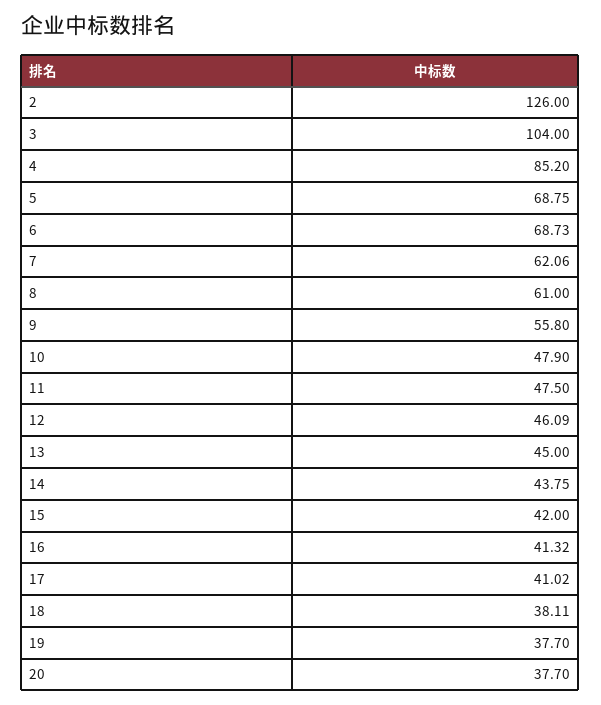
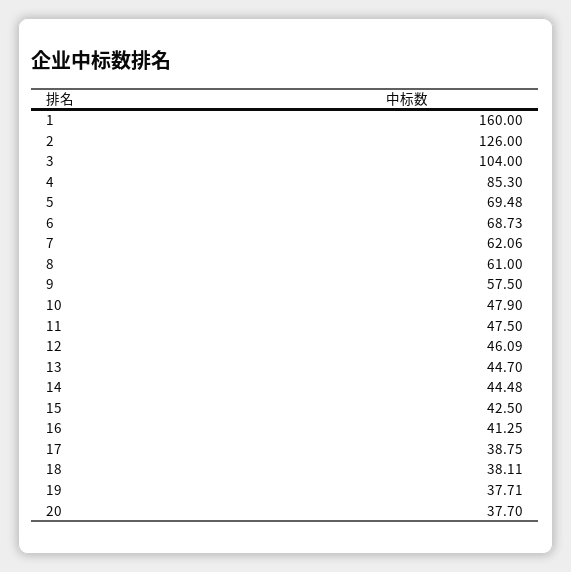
  {
    "2": 126,
    "3": 104,
-   "4": 85.2,
+   "4": 85.3,
-   "5": 68.75,
+   "5": 69.48,
    "6": 68.73,
    "7": 62.06,
    "8": 61,
-   "9": 55.8,
+   "9": 57.5,
    "10": 47.9,
    "11": 47.5,
    "12": 46.09,
-   "13": 45,
+   "13": 44.7,
-   "14": 43.75,
+   "14": 44.48,
-   "15": 42,
+   "15": 42.5,
-   "16": 41.32,
+   "16": 41.25,
-   "17": 41.02,
+   "17": 38.75,
    "18": 38.11,
-   "19": 37.7,
+   "19": 37.71,
-   "20": 37.7
+   "20": 37.7,
+   "1": 160
  }

